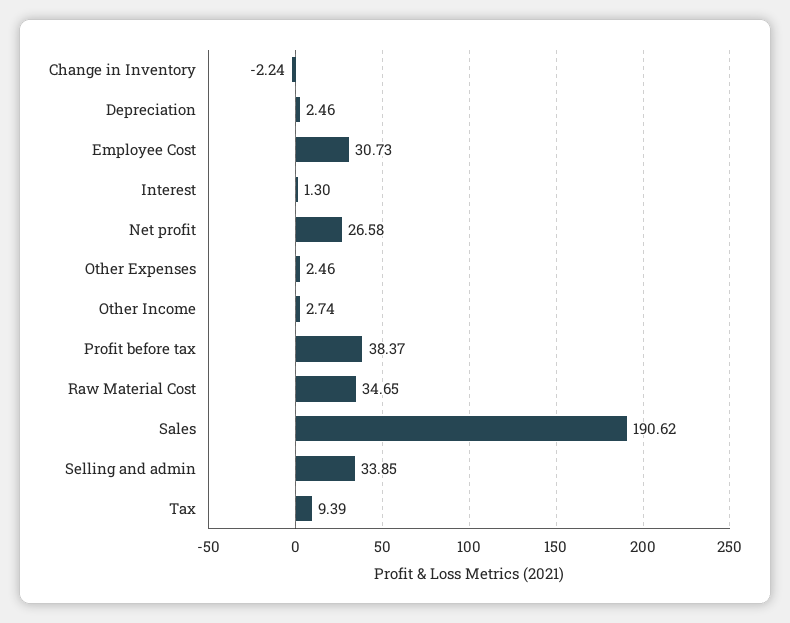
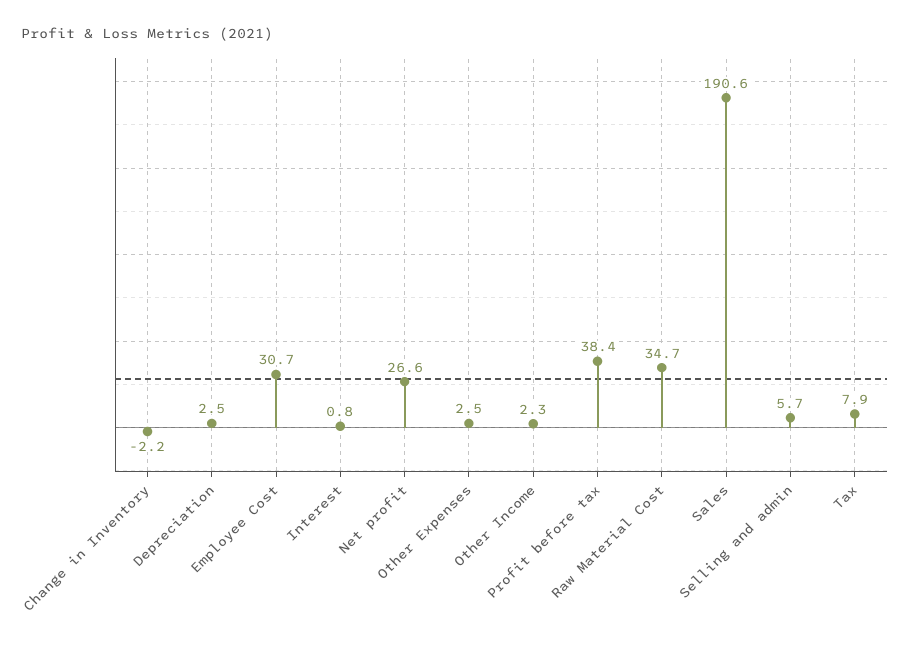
  {
    "Change in Inventory": -2.24,
    "Depreciation": 2.46,
    "Employee Cost": 30.73,
-   "Interest": 1.3,
+   "Interest": 0.8,
    "Net profit": 26.58,
    "Other Expenses": 2.46,
-   "Other Income": 2.74,
+   "Other Income": 2.3,
    "Profit before tax": 38.37,
    "Raw Material Cost": 34.65,
    "Sales": 190.62,
-   "Selling and admin": 33.85,
+   "Selling and admin": 5.7,
-   "Tax": 9.39
+   "Tax": 7.9
  }

